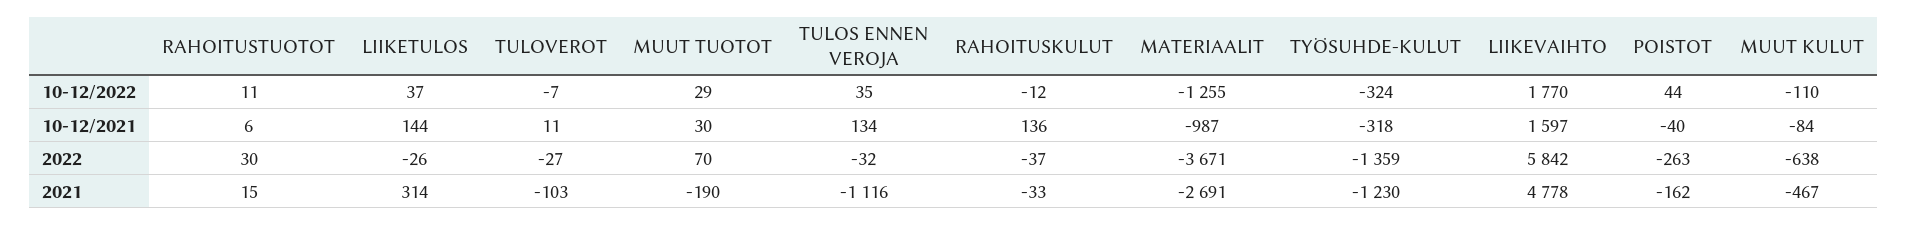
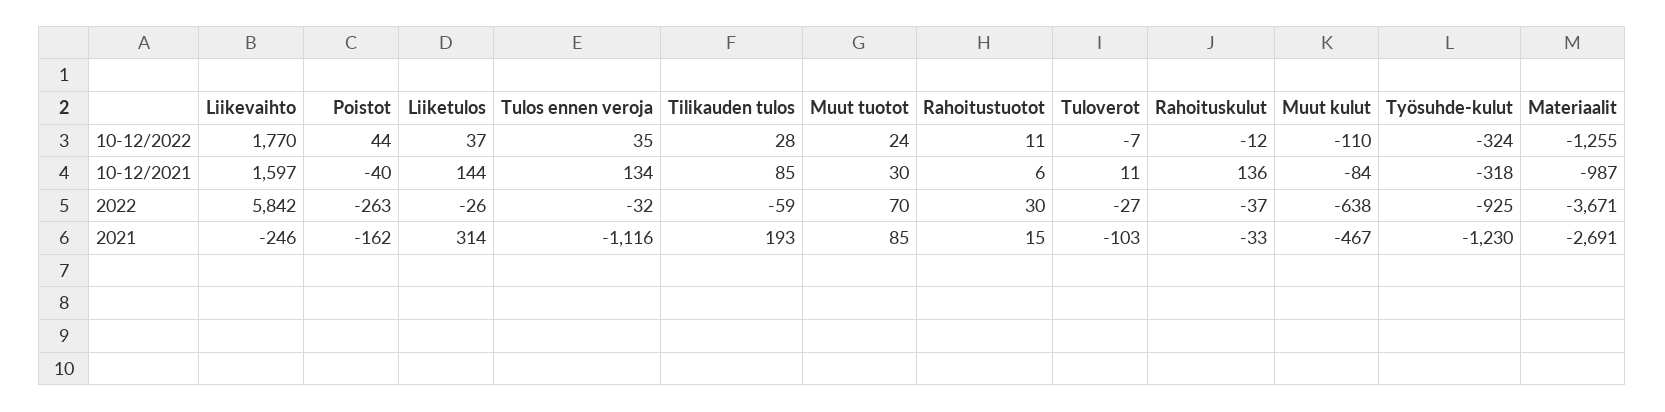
  {
    "RAHOITUSTUOTOT": {
      "10-12/2022": 11,
      "10-12/2021": 6,
      "2022": 30,
      "2021": 15
    },
    "LIIKETULOS": {
      "10-12/2022": 37,
      "10-12/2021": 144,
      "2022": -26,
      "2021": 314
    },
    "TULOVEROT": {
      "10-12/2022": -7,
      "10-12/2021": 11,
      "2022": -27,
      "2021": -103
    },
    "MUUT TUOTOT": {
-     "10-12/2022": 29,
+     "10-12/2022": 24,
      "10-12/2021": 30,
      "2022": 70,
-     "2021": -190
+     "2021": 85
    },
    "TULOS ENNEN VEROJA": {
      "10-12/2022": 35,
      "10-12/2021": 134,
      "2022": -32,
      "2021": -1116
    },
    "RAHOITUSKULUT": {
      "10-12/2022": -12,
      "10-12/2021": 136,
      "2022": -37,
      "2021": -33
    },
    "MATERIAALIT": {
      "10-12/2022": -1255,
      "10-12/2021": -987,
      "2022": -3671,
      "2021": -2691
    },
    "TYÖSUHDE-KULUT": {
      "10-12/2022": -324,
      "10-12/2021": -318,
-     "2022": -1359,
+     "2022": -925,
      "2021": -1230
    },
    "LIIKEVAIHTO": {
      "10-12/2022": 1770,
      "10-12/2021": 1597,
      "2022": 5842,
-     "2021": 4778
+     "2021": -246
    },
    "POISTOT": {
      "10-12/2022": 44,
      "10-12/2021": -40,
      "2022": -263,
      "2021": -162
    },
    "MUUT KULUT": {
      "10-12/2022": -110,
      "10-12/2021": -84,
      "2022": -638,
      "2021": -467
-   }
+   },
+   "Tilikauden tulos": {
+     "10-12/2022": 28,
+     "10-12/2021": 85,
+     "2022": -59,
+     "2021": 193
+   }
  }

